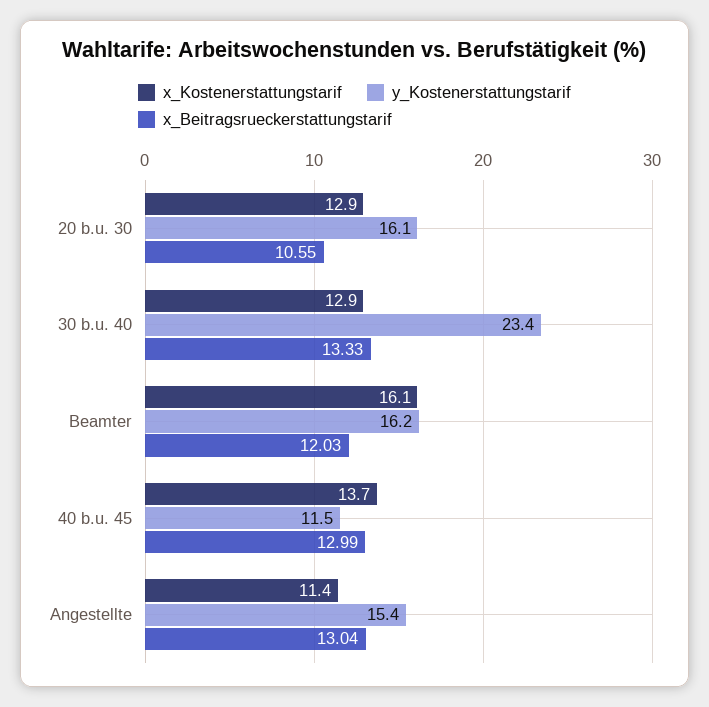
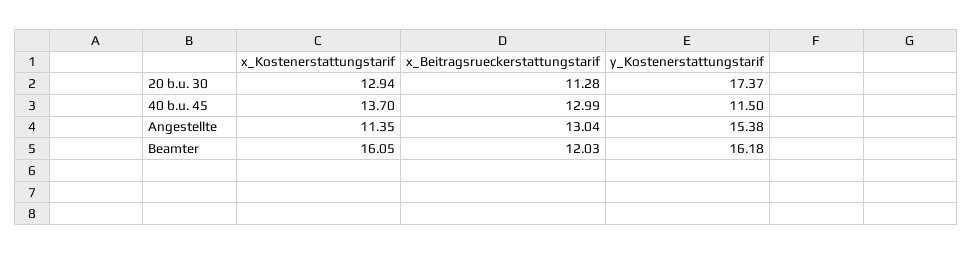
  {
    "x_Kostenerstattungstarif": {
      "20 b.u. 30": 12.94,
-     "30 b.u. 40": 12.9,
      "Beamter": 16.05,
      "40 b.u. 45": 13.7,
      "Angestellte": 11.35
    },
    "y_Kostenerstattungstarif": {
-     "20 b.u. 30": 16.1,
+     "20 b.u. 30": 17.37,
-     "30 b.u. 40": 23.4,
      "Beamter": 16.18,
      "40 b.u. 45": 11.5,
      "Angestellte": 15.38
    },
    "x_Beitragsrueckerstattungstarif": {
-     "20 b.u. 30": 10.55,
+     "20 b.u. 30": 11.28,
-     "30 b.u. 40": 13.33,
      "Beamter": 12.03,
      "40 b.u. 45": 12.99,
      "Angestellte": 13.04
    }
  }

